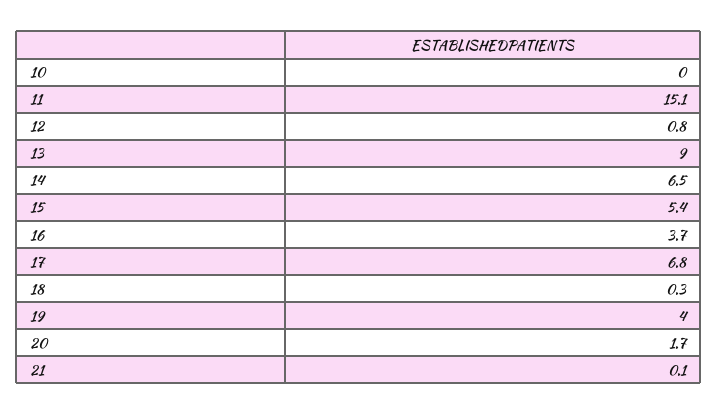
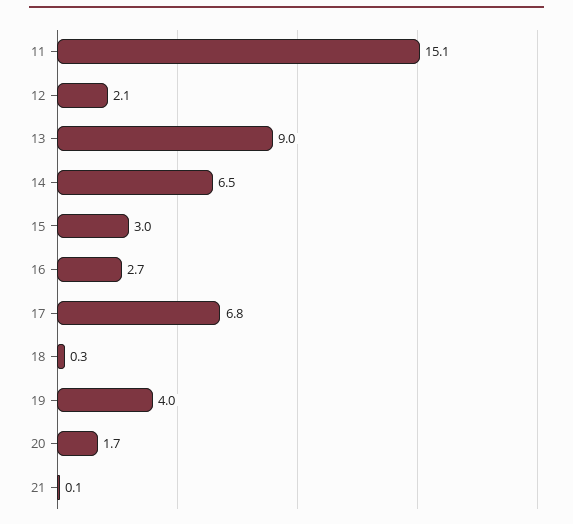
  {
-   "10": 0,
    "11": 15.1,
-   "12": 0.8,
+   "12": 2.1,
    "13": 9,
    "14": 6.5,
-   "15": 5.4,
+   "15": 3,
-   "16": 3.7,
+   "16": 2.7,
    "17": 6.8,
    "18": 0.3,
    "19": 4,
    "20": 1.7,
    "21": 0.1
  }

